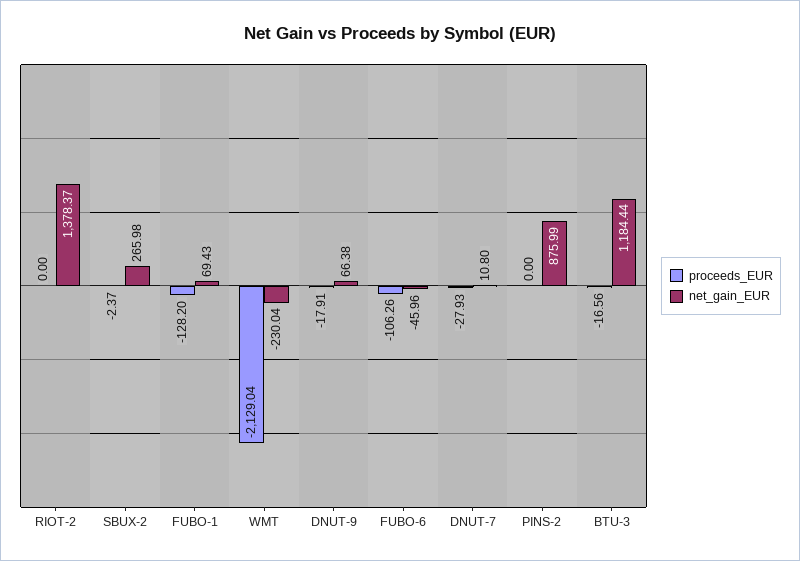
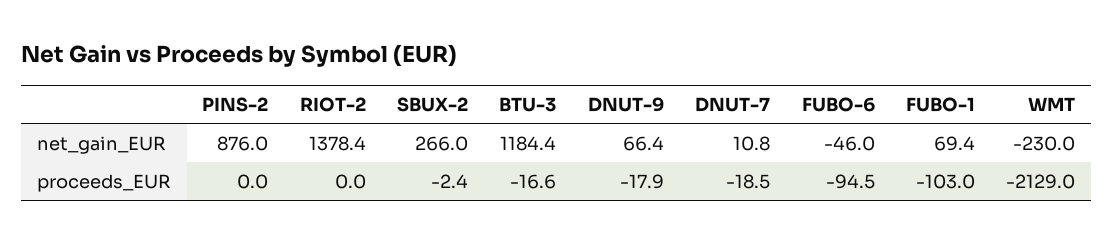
  {
    "proceeds_EUR": {
      "RIOT-2": 0,
      "SBUX-2": -2.37,
-     "FUBO-1": -128.2,
+     "FUBO-1": -103,
      "WMT": -2129.04,
      "DNUT-9": -17.91,
-     "FUBO-6": -106.26,
+     "FUBO-6": -94.5,
-     "DNUT-7": -27.93,
+     "DNUT-7": -18.5,
      "PINS-2": 0,
      "BTU-3": -16.56
    },
    "net_gain_EUR": {
      "RIOT-2": 1378.37,
      "SBUX-2": 265.98,
      "FUBO-1": 69.43,
      "WMT": -230.04,
      "DNUT-9": 66.38,
      "FUBO-6": -45.96,
      "DNUT-7": 10.8,
      "PINS-2": 875.99,
      "BTU-3": 1184.44
    }
  }

